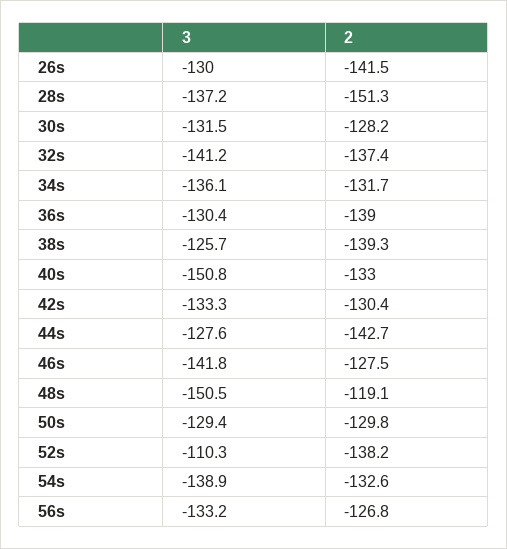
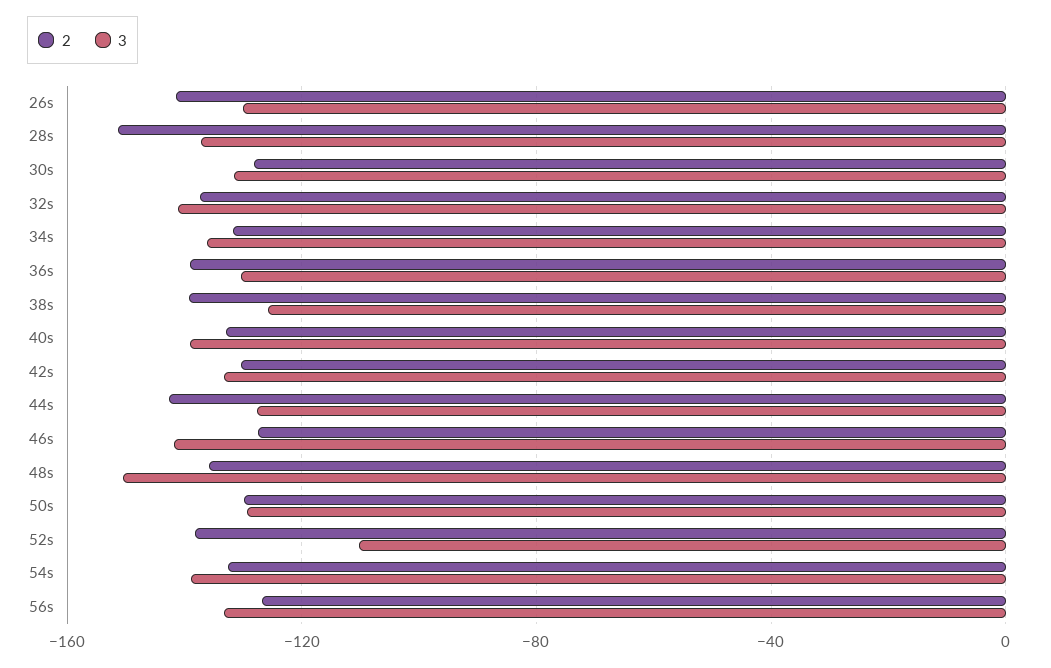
  {
    "3": {
      "26s": -130,
      "28s": -137.2,
      "30s": -131.5,
      "32s": -141.2,
      "34s": -136.1,
      "36s": -130.4,
      "38s": -125.7,
-     "40s": -150.8,
+     "40s": -140,
      "42s": -133.3,
      "44s": -127.6,
      "46s": -141.8,
      "48s": -150.5,
      "50s": -129.4,
      "52s": -110.3,
      "54s": -138.9,
      "56s": -133.2
    },
    "2": {
      "26s": -141.5,
      "28s": -151.3,
      "30s": -128.2,
      "32s": -137.4,
      "34s": -131.7,
      "36s": -139,
      "38s": -139.3,
      "40s": -133,
      "42s": -130.4,
      "44s": -142.7,
      "46s": -127.5,
-     "48s": -119.1,
+     "48s": -135,
      "50s": -129.8,
      "52s": -138.2,
      "54s": -132.6,
      "56s": -126.8
    }
  }

